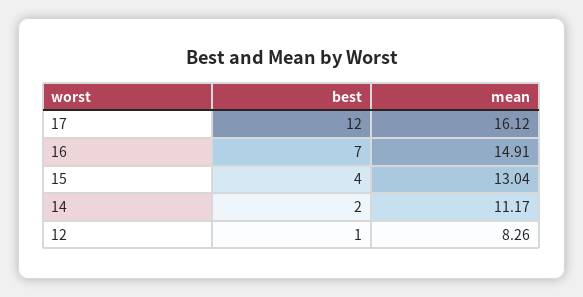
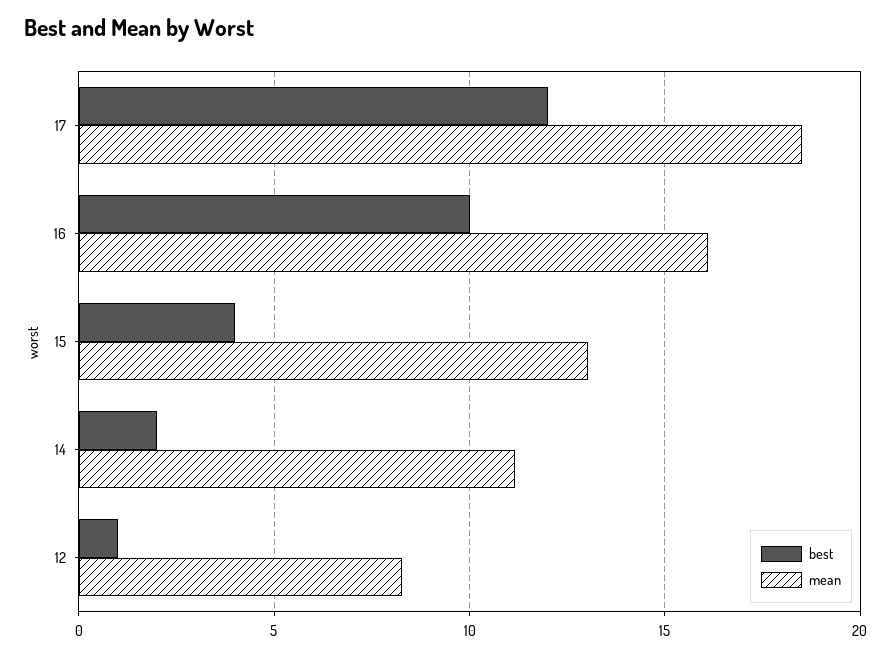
  {
    "best": {
      "17": 12,
-     "16": 7,
+     "16": 10,
      "15": 4,
      "14": 2,
      "12": 1
    },
    "mean": {
-     "17": 16.12,
+     "17": 18.5,
-     "16": 14.91,
+     "16": 16,
      "15": 13.04,
      "14": 11.17,
      "12": 8.26
    }
  }

